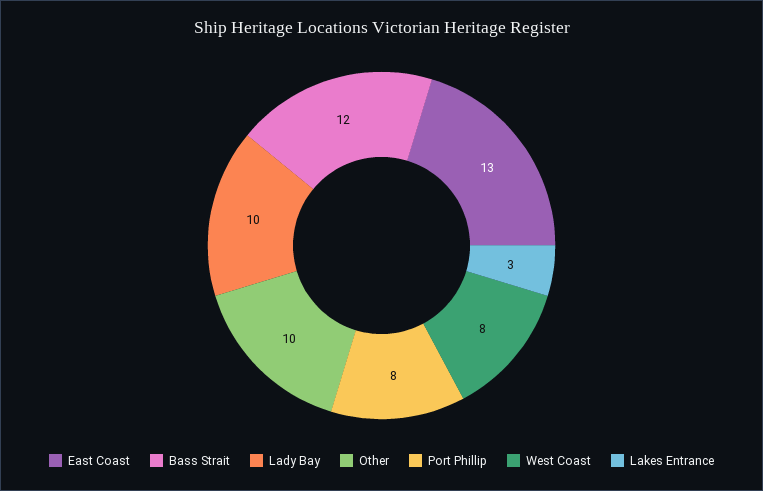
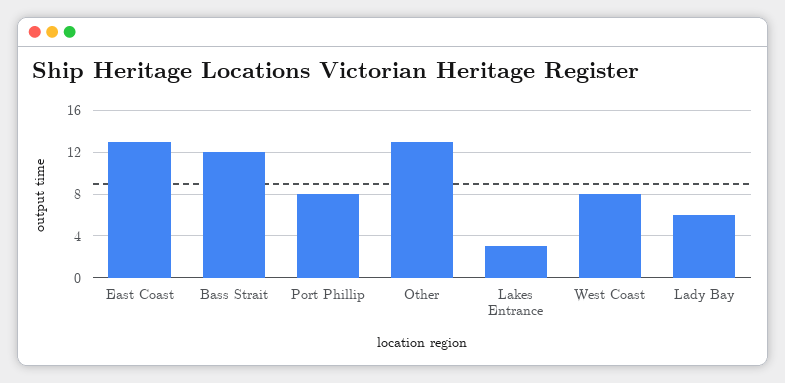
  {
    "East Coast": 13,
    "Bass Strait": 12,
-   "Lady Bay": 10,
+   "Lady Bay": 6,
-   "Other": 10,
+   "Other": 13,
    "Port Phillip": 8,
    "West Coast": 8,
    "Lakes Entrance": 3
  }

